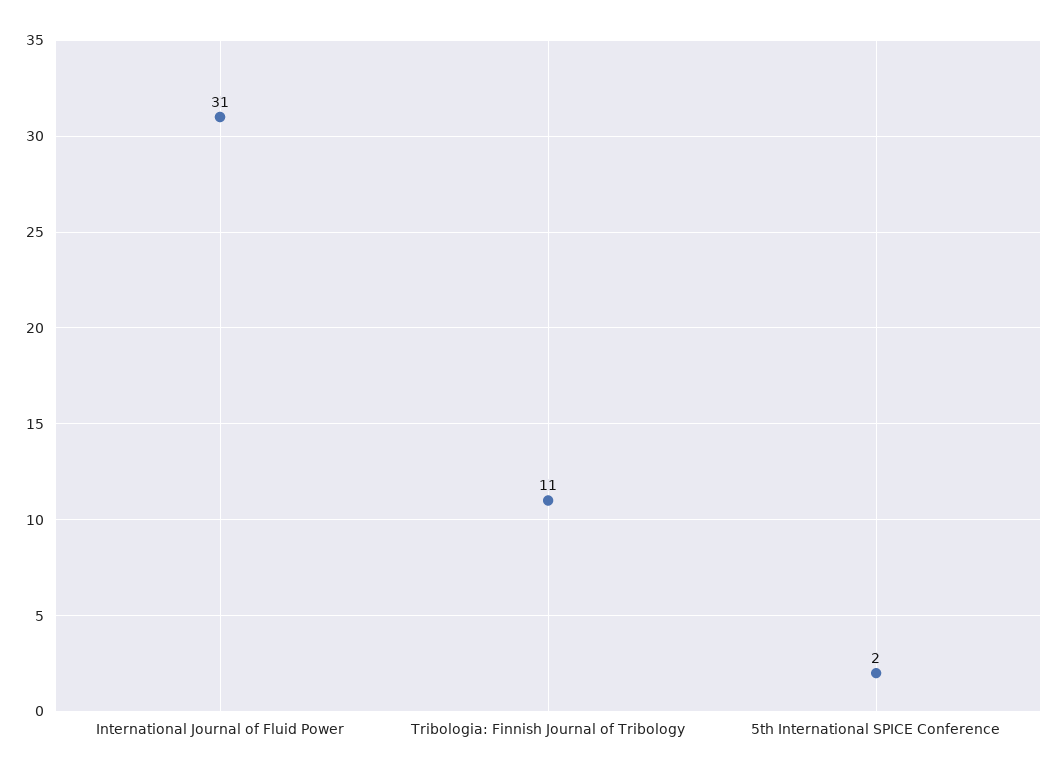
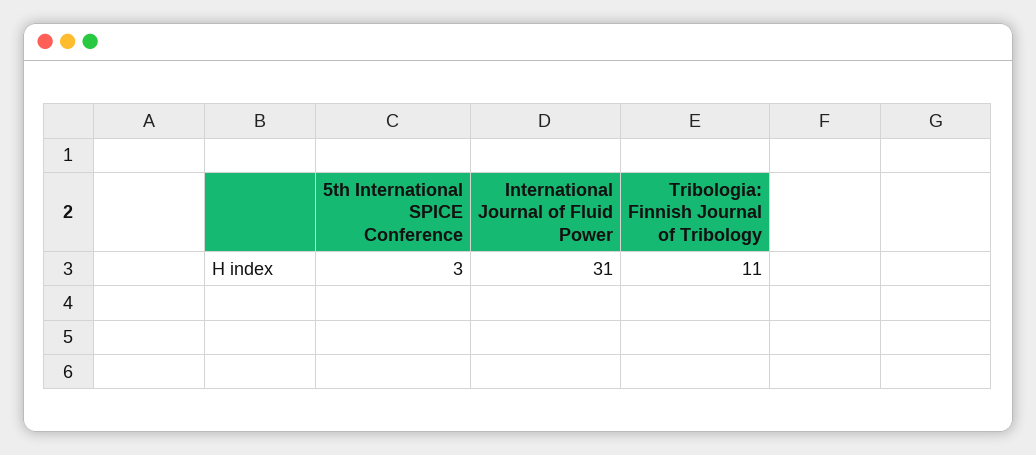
  {
    "International Journal of Fluid Power": 31,
    "Tribologia: Finnish Journal of Tribology": 11,
-   "5th International SPICE Conference": 2
+   "5th International SPICE Conference": 3
  }

